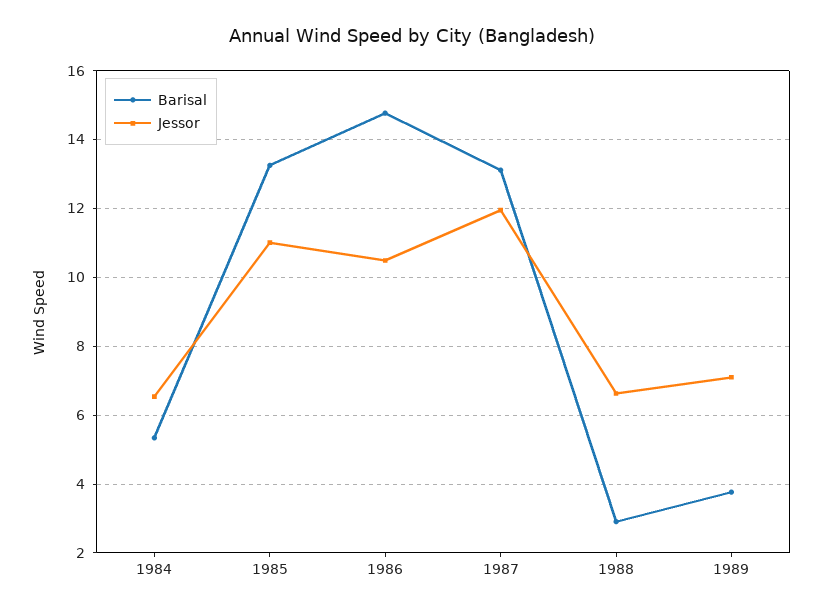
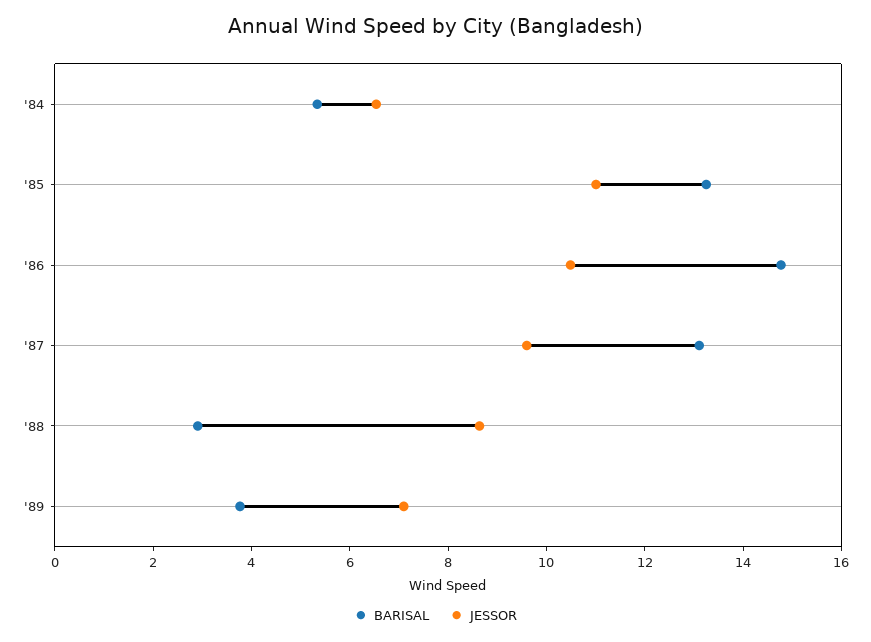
  {
    "Barisal": {
      "1984": 5.4,
      "1985": 13.2,
      "1986": 14.8,
      "1987": 13.2,
      "1988": 3,
      "1989": 3.8
    },
    "Jessor": {
      "1984": 6.6,
      "1985": 11,
      "1986": 10.4,
-     "1987": 12,
+     "1987": 9.5,
-     "1988": 6.6,
+     "1988": 8.5,
      "1989": 7.2
    }
  }

